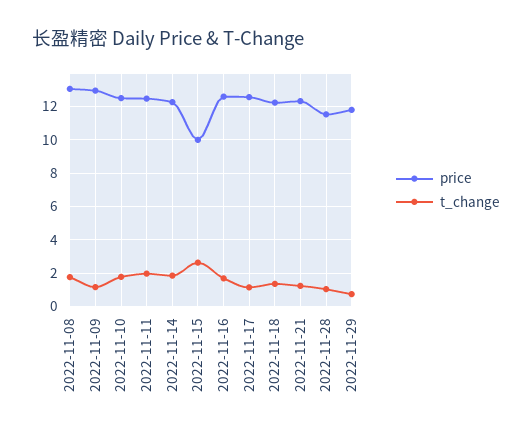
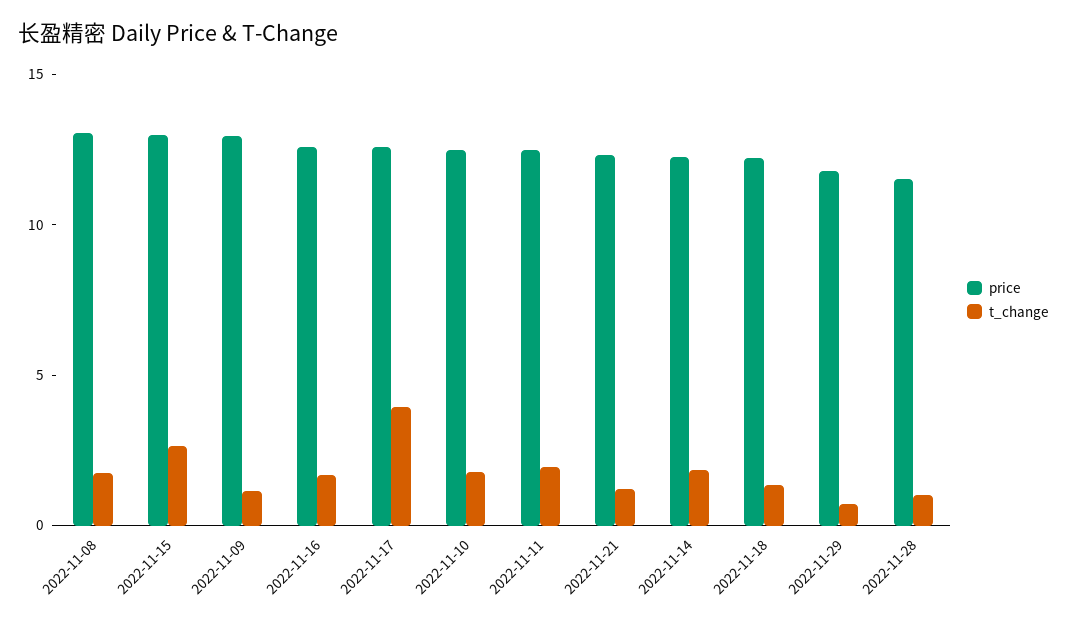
  {
    "price": {
      "2022-11-08": 13,
      "2022-11-09": 13,
      "2022-11-10": 12.5,
      "2022-11-11": 12.5,
      "2022-11-14": 12.5,
-     "2022-11-15": 10,
+     "2022-11-15": 13,
      "2022-11-16": 12.5,
      "2022-11-17": 12.5,
      "2022-11-18": 12,
      "2022-11-21": 12.5,
      "2022-11-28": 11.5,
      "2022-11-29": 12
    },
    "t_change": {
      "2022-11-08": 2,
      "2022-11-09": 1,
      "2022-11-10": 2,
      "2022-11-11": 2,
      "2022-11-14": 2,
      "2022-11-15": 2.5,
      "2022-11-16": 1.5,
-     "2022-11-17": 1,
+     "2022-11-17": 4,
      "2022-11-18": 1.5,
      "2022-11-21": 1,
      "2022-11-28": 1,
      "2022-11-29": 0.5
    }
  }

